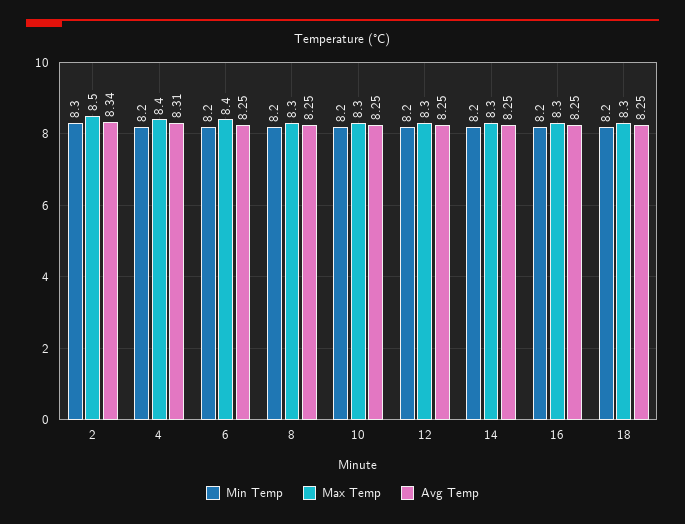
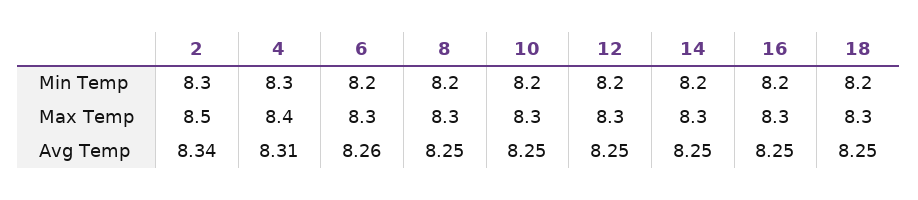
  {
    "Min Temp": {
      "2": 8.3,
-     "4": 8.2,
+     "4": 8.3,
      "6": 8.2,
      "8": 8.2,
      "10": 8.2,
      "12": 8.2,
      "14": 8.2,
      "16": 8.2,
      "18": 8.2
    },
    "Max Temp": {
      "2": 8.5,
      "4": 8.4,
-     "6": 8.4,
+     "6": 8.3,
      "8": 8.3,
      "10": 8.3,
      "12": 8.3,
      "14": 8.3,
      "16": 8.3,
      "18": 8.3
    },
    "Avg Temp": {
      "2": 8.34,
      "4": 8.31,
-     "6": 8.25,
+     "6": 8.26,
      "8": 8.25,
      "10": 8.25,
      "12": 8.25,
      "14": 8.25,
      "16": 8.25,
      "18": 8.25
    }
  }

